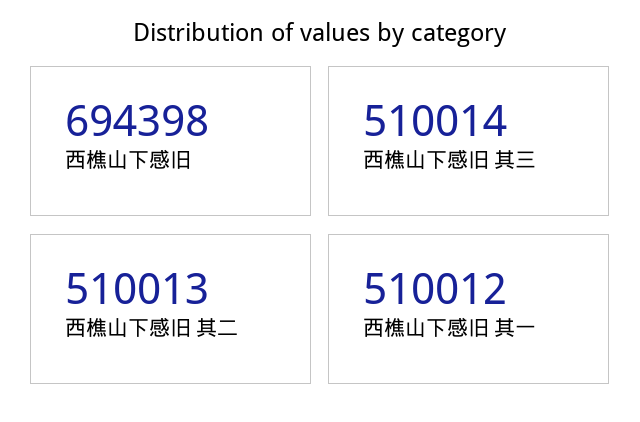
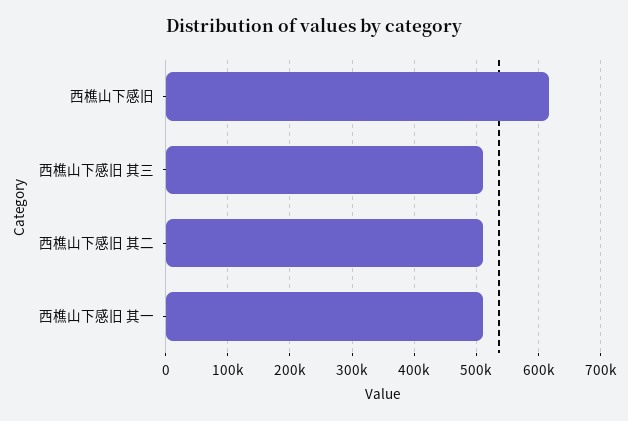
  {
-   "西樵山下感旧": 694398,
+   "西樵山下感旧": 620000,
    "西樵山下感旧 其三": 510014,
    "西樵山下感旧 其二": 510013,
    "西樵山下感旧 其一": 510012
  }

